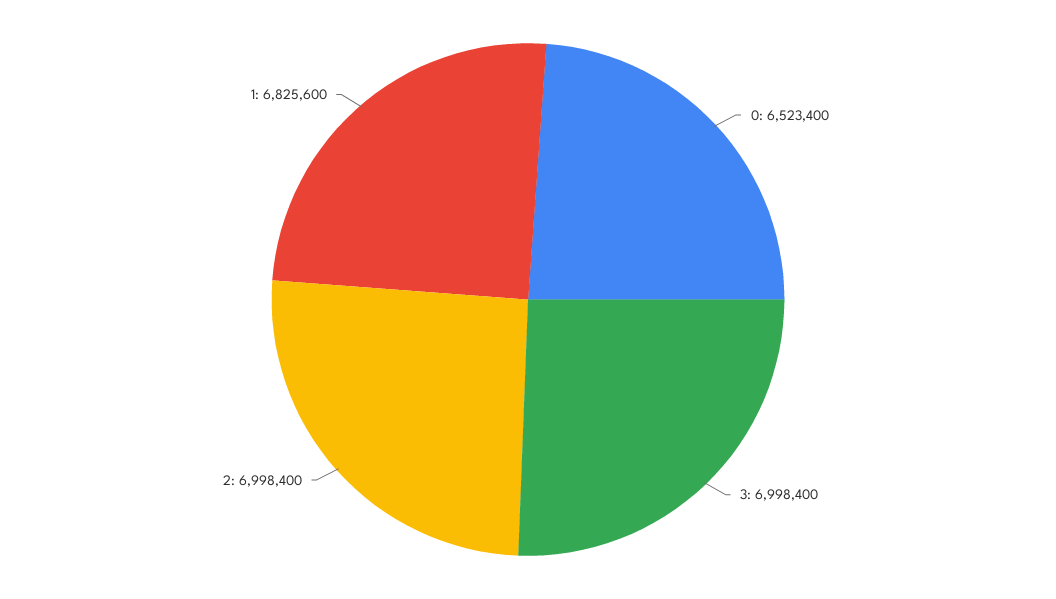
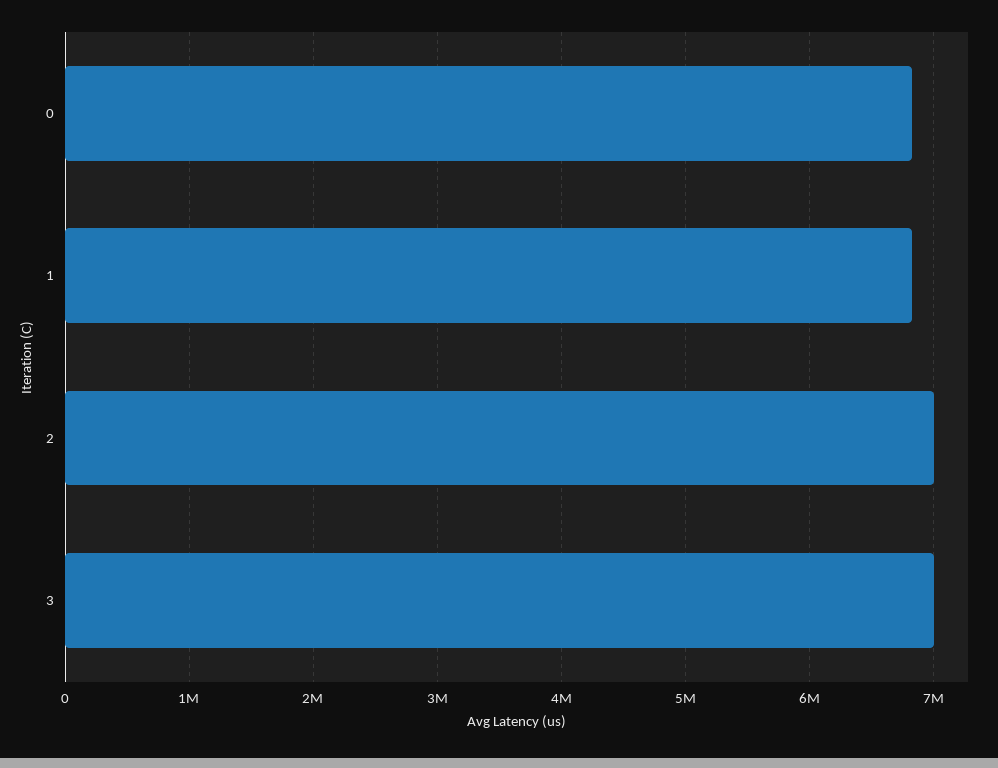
  {
-   "0": 6523400,
+   "0": 6800000,
    "3": 6998400,
    "2": 6998400,
    "1": 6825600
  }

